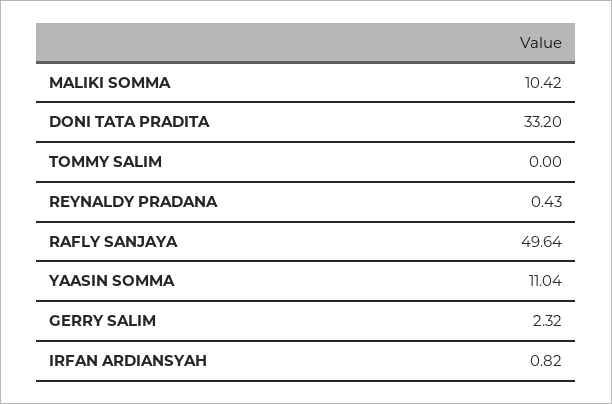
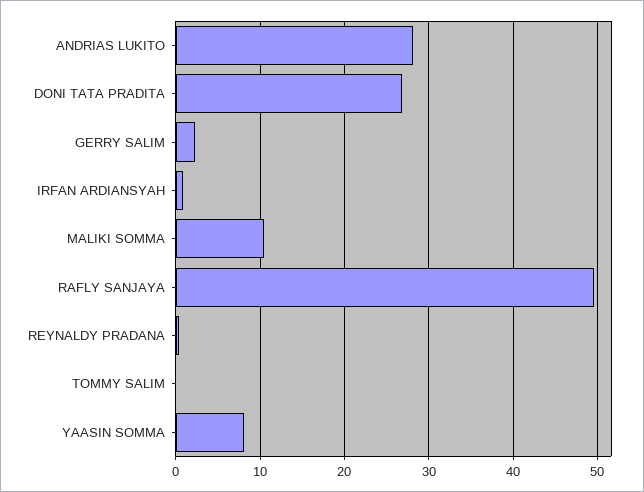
  {
    "MALIKI SOMMA": 10.42,
-   "DONI TATA PRADITA": 33.2,
+   "DONI TATA PRADITA": 27,
    "TOMMY SALIM": 0,
    "REYNALDY PRADANA": 0.43,
    "RAFLY SANJAYA": 49.64,
-   "YAASIN SOMMA": 11.04,
+   "YAASIN SOMMA": 8,
    "GERRY SALIM": 2.32,
-   "IRFAN ARDIANSYAH": 0.82
+   "IRFAN ARDIANSYAH": 0.82,
+   "ANDRIAS LUKITO": 28
  }

